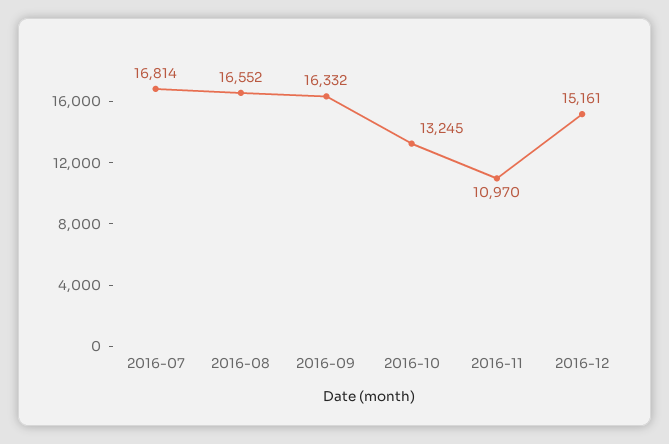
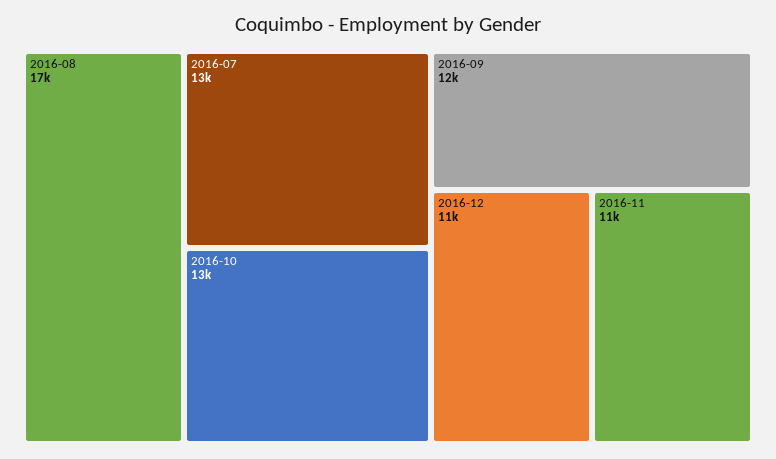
  {
-   "2016-07": 16814,
+   "2016-07": 13000,
    "2016-08": 16552,
-   "2016-09": 16332,
+   "2016-09": 12000,
    "2016-10": 13245,
    "2016-11": 10970,
-   "2016-12": 15161
+   "2016-12": 11000
  }

